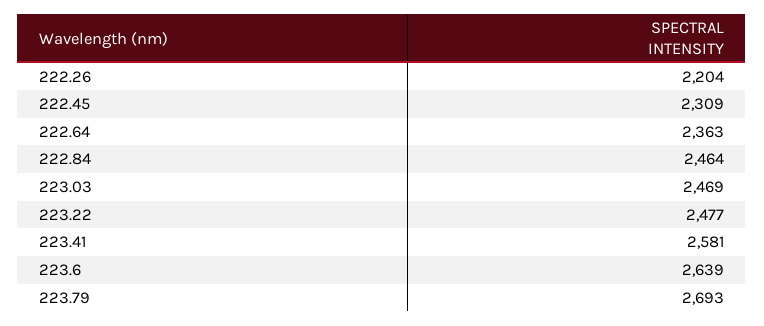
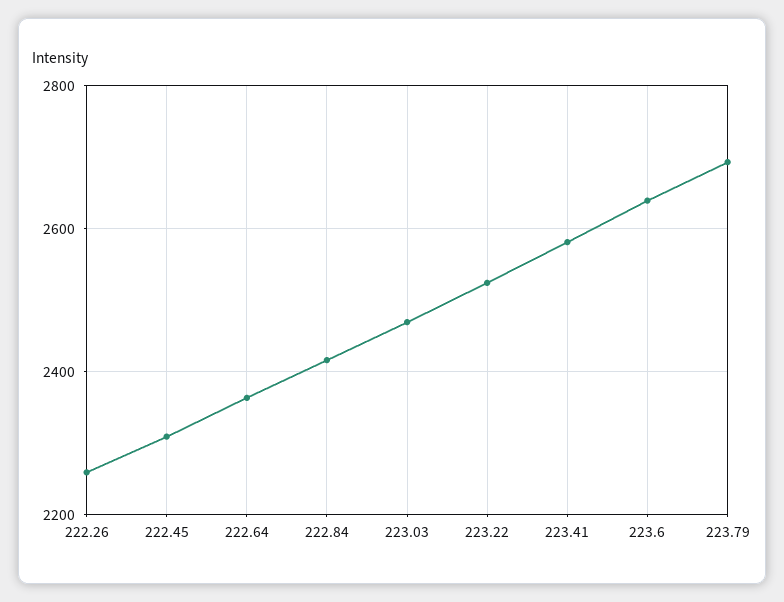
  {
-   "222.26": 2204,
+   "222.26": 2260,
    "222.45": 2309,
    "222.64": 2363,
-   "222.84": 2464,
+   "222.84": 2420,
    "223.03": 2469,
-   "223.22": 2477,
+   "223.22": 2520,
    "223.41": 2581,
    "223.6": 2639,
    "223.79": 2693
  }

